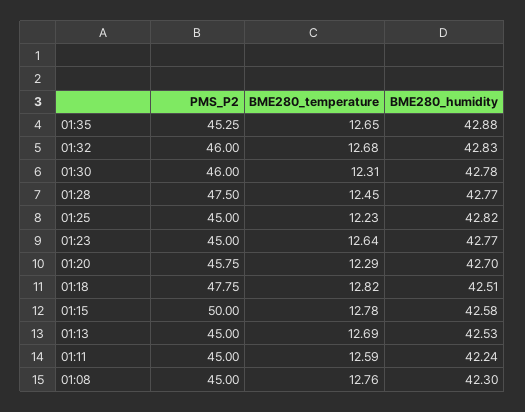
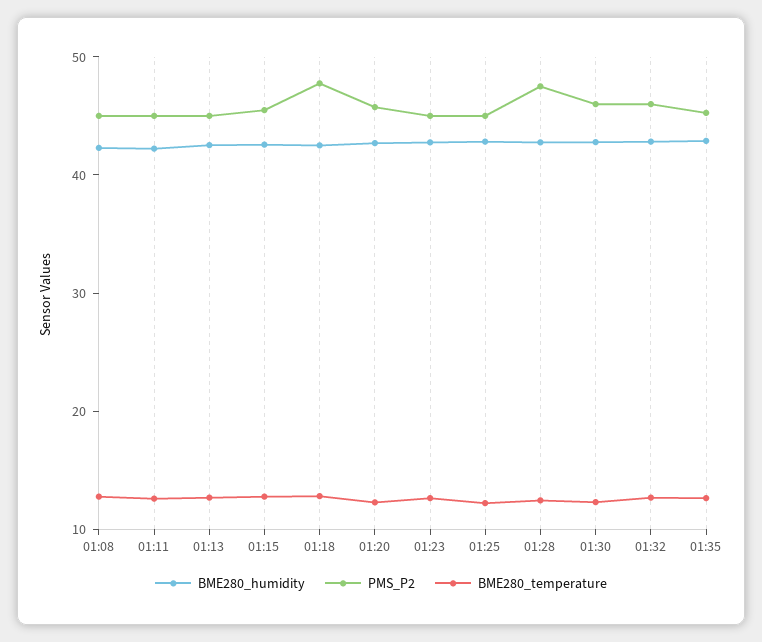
  {
    "PMS_P2": {
      "01:35": 45.25,
      "01:32": 46,
      "01:30": 46,
      "01:28": 47.5,
      "01:25": 45,
      "01:23": 45,
      "01:20": 45.75,
      "01:18": 47.75,
-     "01:15": 50,
+     "01:15": 46,
      "01:13": 45,
      "01:11": 45,
      "01:08": 45
    },
    "BME280_temperature": {
      "01:35": 12.65,
      "01:32": 12.68,
      "01:30": 12.31,
      "01:28": 12.45,
      "01:25": 12.23,
      "01:23": 12.64,
      "01:20": 12.29,
      "01:18": 12.82,
      "01:15": 12.78,
      "01:13": 12.69,
      "01:11": 12.59,
      "01:08": 12.76
    },
    "BME280_humidity": {
      "01:35": 42.88,
      "01:32": 42.83,
      "01:30": 42.78,
      "01:28": 42.77,
      "01:25": 42.82,
      "01:23": 42.77,
      "01:20": 42.7,
      "01:18": 42.51,
      "01:15": 42.58,
      "01:13": 42.53,
      "01:11": 42.24,
      "01:08": 42.3
    }
  }

